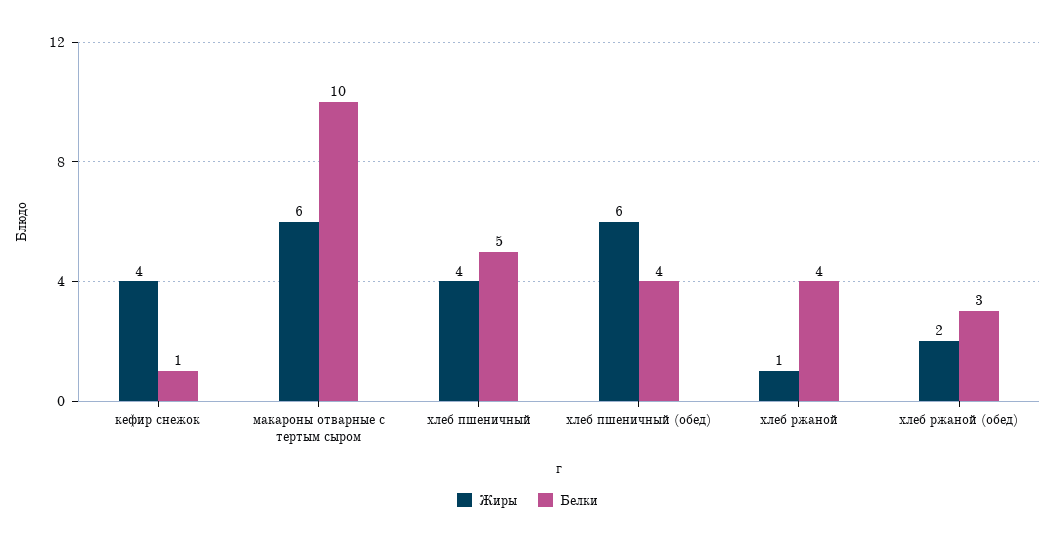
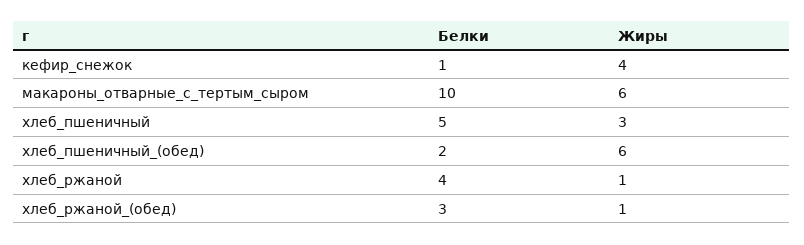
  {
    "Жиры": {
      "кефир снежок": 4,
      "макароны отварные с тертым сыром": 6,
-     "хлеб пшеничный": 4,
+     "хлеб пшеничный": 3,
      "хлеб пшеничный (обед)": 6,
      "хлеб ржаной": 1,
-     "хлеб ржаной (обед)": 2
+     "хлеб ржаной (обед)": 1
    },
    "Белки": {
      "кефир снежок": 1,
      "макароны отварные с тертым сыром": 10,
      "хлеб пшеничный": 5,
-     "хлеб пшеничный (обед)": 4,
+     "хлеб пшеничный (обед)": 2,
      "хлеб ржаной": 4,
      "хлеб ржаной (обед)": 3
    }
  }

